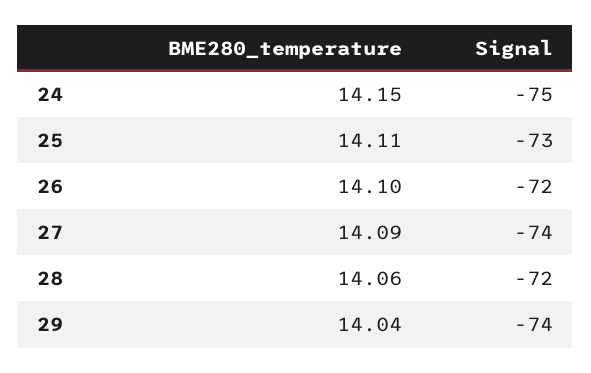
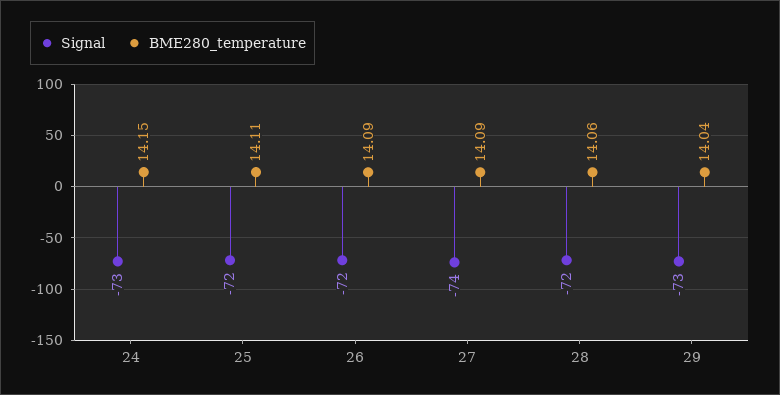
  {
    "BME280_temperature": {
      "24": 14.15,
      "25": 14.11,
-     "26": 14.1,
+     "26": 14.09,
      "27": 14.09,
      "28": 14.06,
      "29": 14.04
    },
    "Signal": {
-     "24": -75,
+     "24": -73,
-     "25": -73,
+     "25": -72,
      "26": -72,
      "27": -74,
      "28": -72,
-     "29": -74
+     "29": -73
    }
  }

